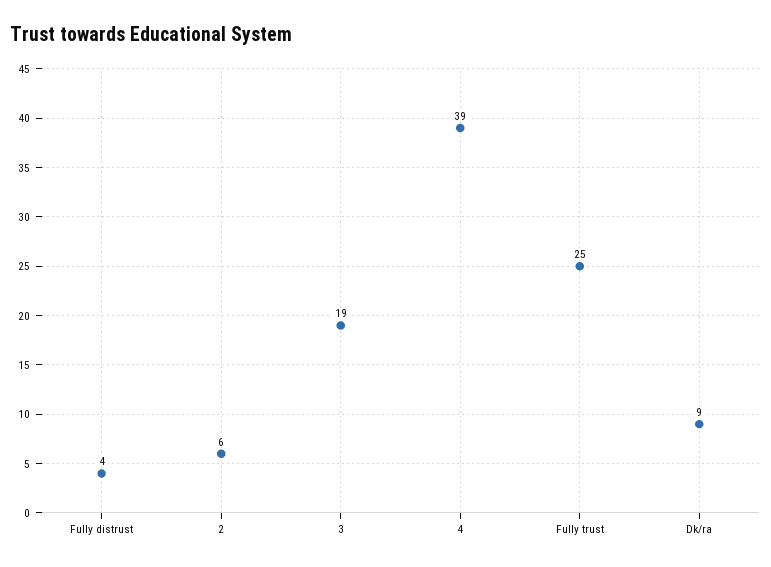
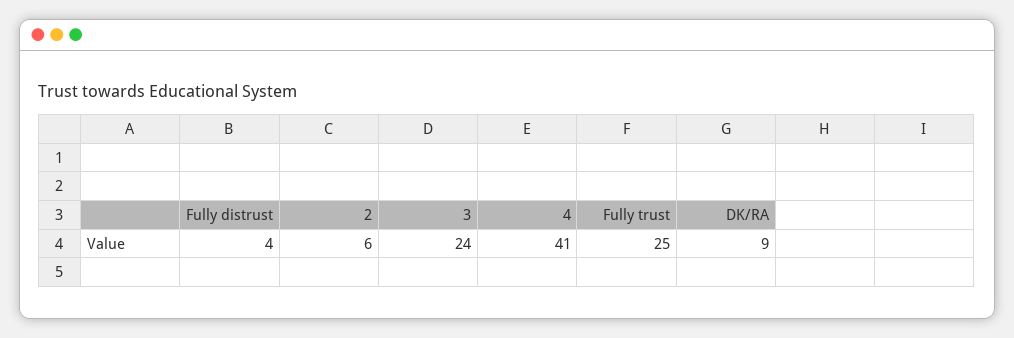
  {
    "Fully distrust": 4,
    "2": 6,
-   "3": 19,
+   "3": 24,
-   "4": 39,
+   "4": 41,
    "Fully trust": 25,
    "Dk/ra": 9
  }

